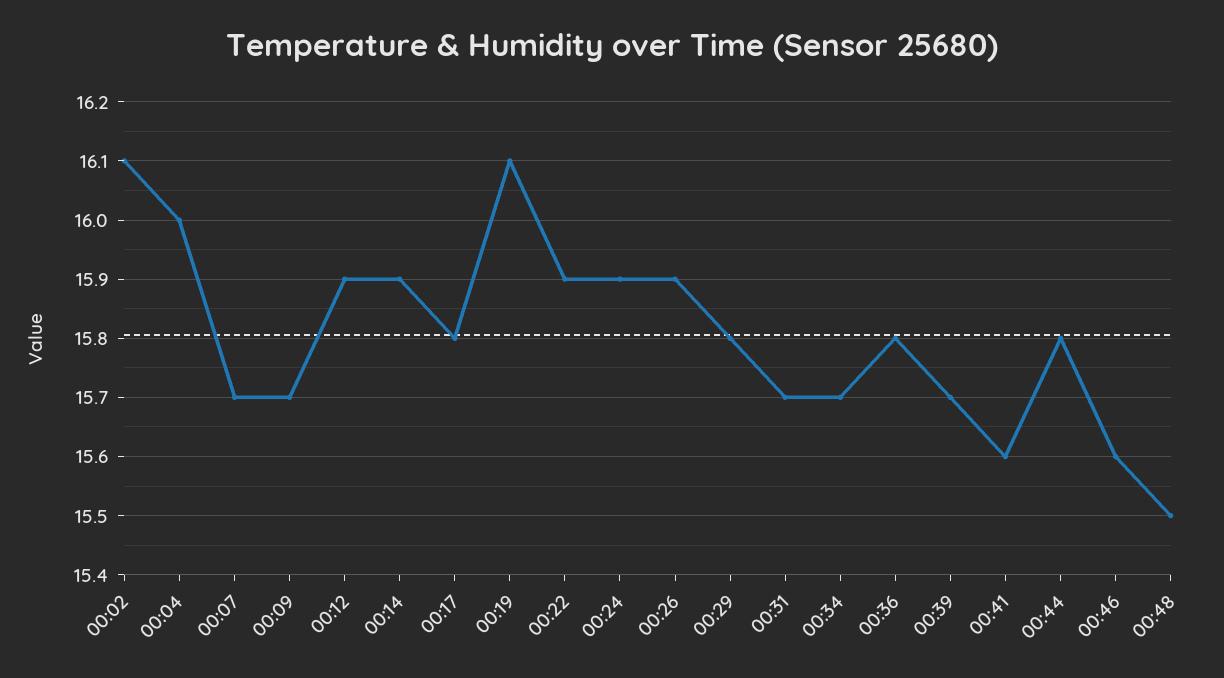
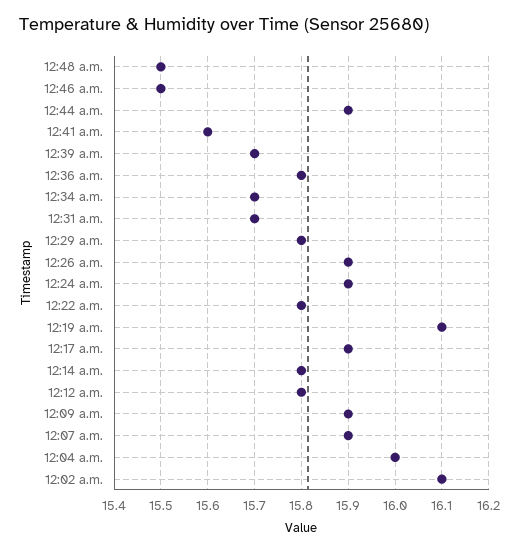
  {
    "00:02": 16.1,
    "00:04": 16,
-   "00:07": 15.7,
+   "00:07": 15.9,
-   "00:09": 15.7,
+   "00:09": 15.9,
-   "00:12": 15.9,
+   "00:12": 15.8,
-   "00:14": 15.9,
+   "00:14": 15.8,
-   "00:17": 15.8,
+   "00:17": 15.9,
    "00:19": 16.1,
-   "00:22": 15.9,
+   "00:22": 15.8,
    "00:24": 15.9,
    "00:26": 15.9,
    "00:29": 15.8,
    "00:31": 15.7,
    "00:34": 15.7,
    "00:36": 15.8,
    "00:39": 15.7,
    "00:41": 15.6,
-   "00:44": 15.8,
+   "00:44": 15.9,
-   "00:46": 15.6,
+   "00:46": 15.5,
    "00:48": 15.5
  }

